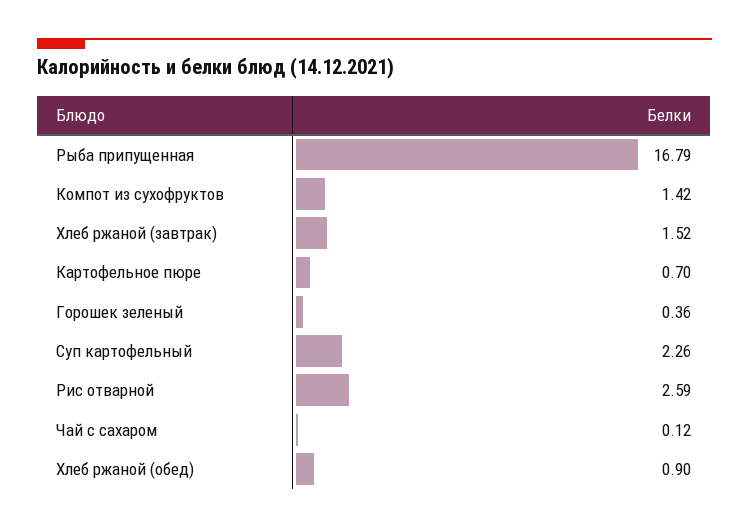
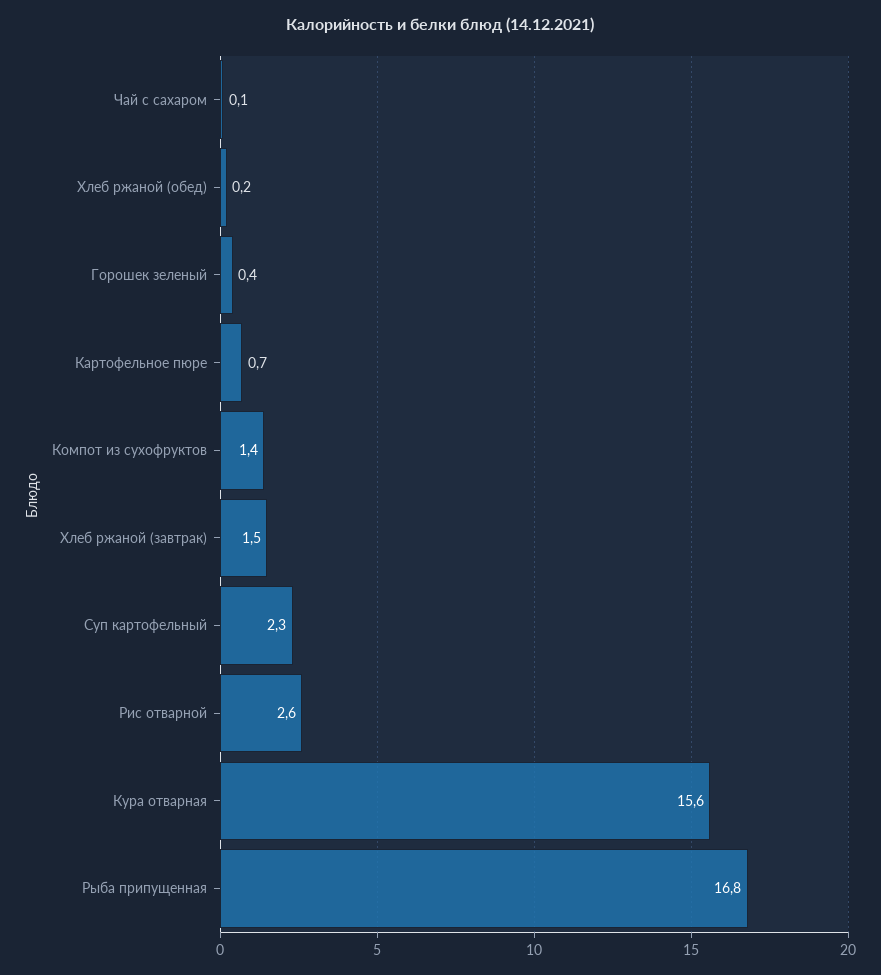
  {
    "Рыба припущенная": 16.79,
    "Компот из сухофруктов": 1.42,
    "Хлеб ржаной (завтрак)": 1.52,
    "Картофельное пюре": 0.7,
    "Горошек зеленый": 0.36,
    "Суп картофельный": 2.26,
    "Рис отварной": 2.59,
    "Чай с сахаром": 0.12,
-   "Хлеб ржаной (обед)": 0.9
+   "Хлеб ржаной (обед)": 0.2,
+   "Кура отварная": 15.6
  }

